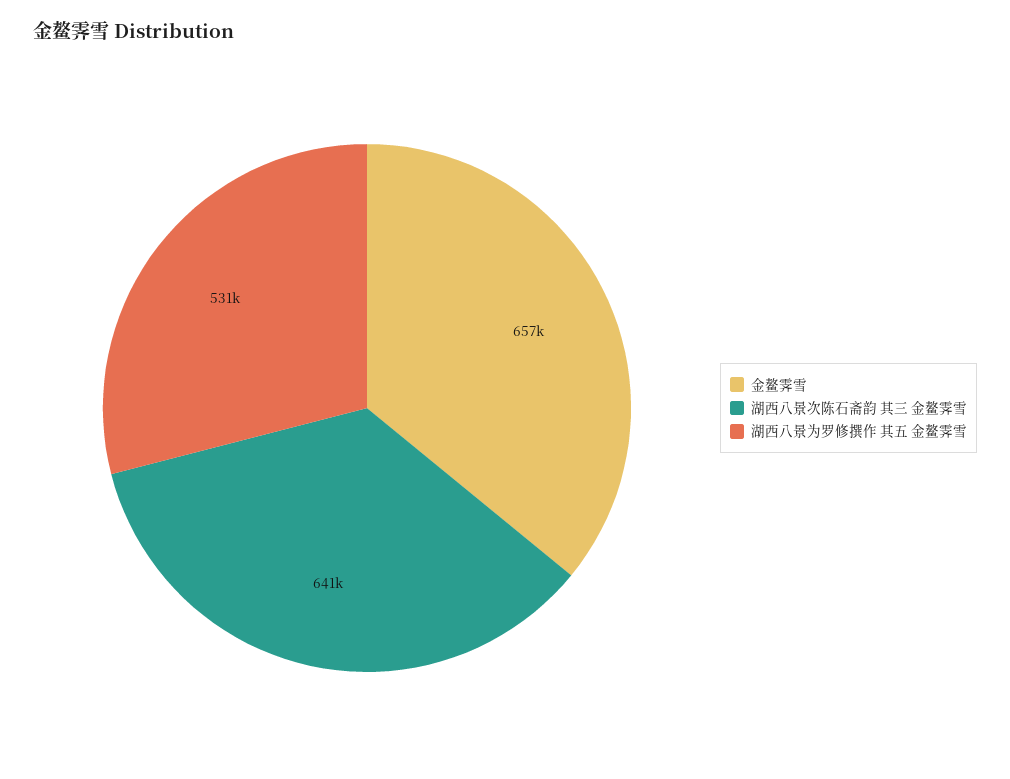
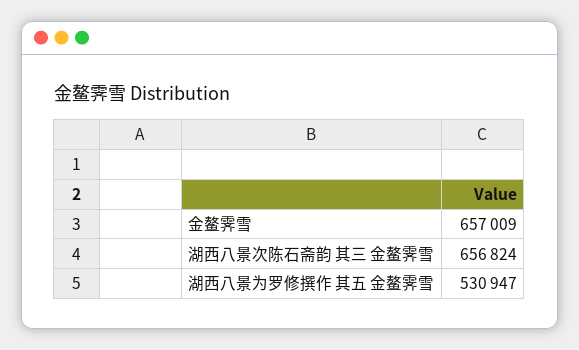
  {
    "金鳌霁雪": 657009,
-   "湖西八景次陈石斋韵 其三 金鳌霁雪": 641000,
+   "湖西八景次陈石斋韵 其三 金鳌霁雪": 656824,
    "湖西八景为罗修撰作 其五 金鳌霁雪": 530947
  }

